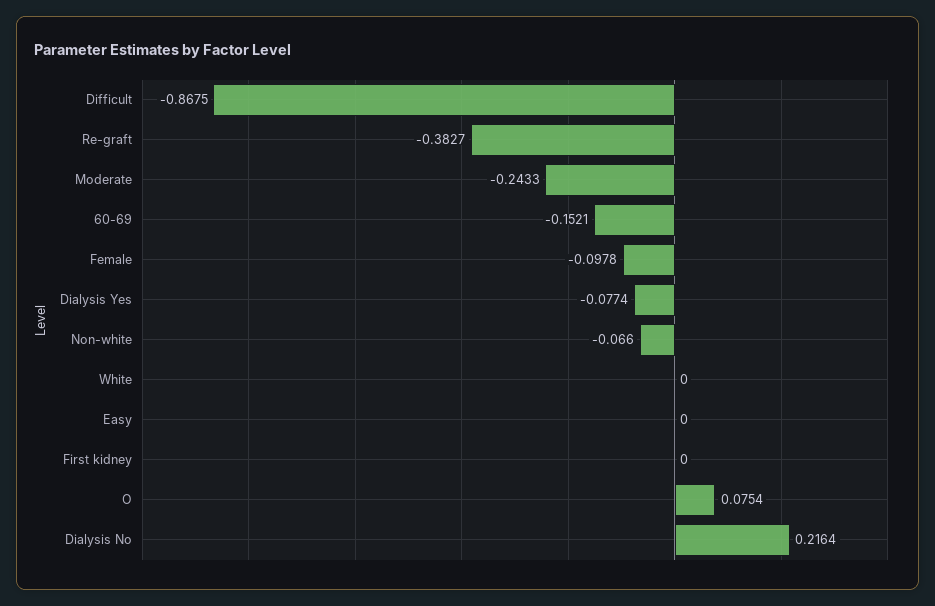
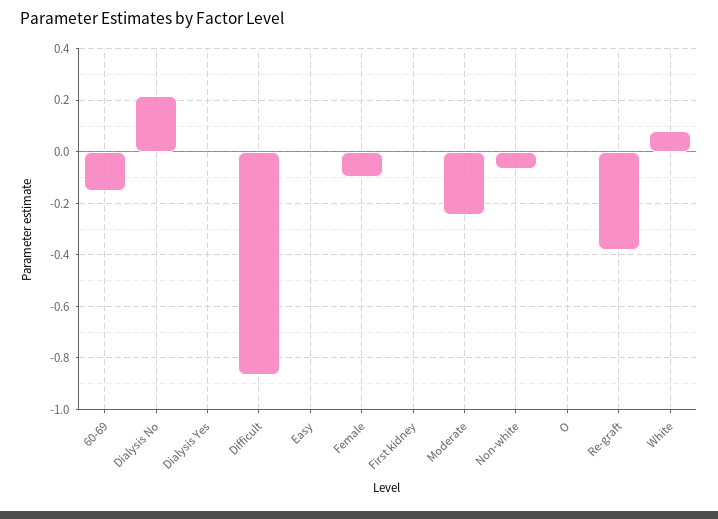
  {
    "Difficult": -0.8675,
    "Re-graft": -0.3827,
    "Moderate": -0.2433,
    "60-69": -0.1521,
    "Female": -0.0978,
-   "Dialysis Yes": -0.0774,
+   "Dialysis Yes": 0,
    "Non-white": -0.066,
-   "White": 0,
+   "White": 0.075,
    "Easy": 0,
    "First kidney": 0,
-   "O": 0.0754,
+   "O": 0,
    "Dialysis No": 0.2164
  }

